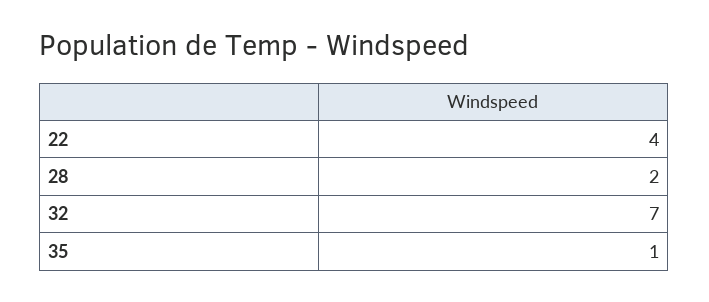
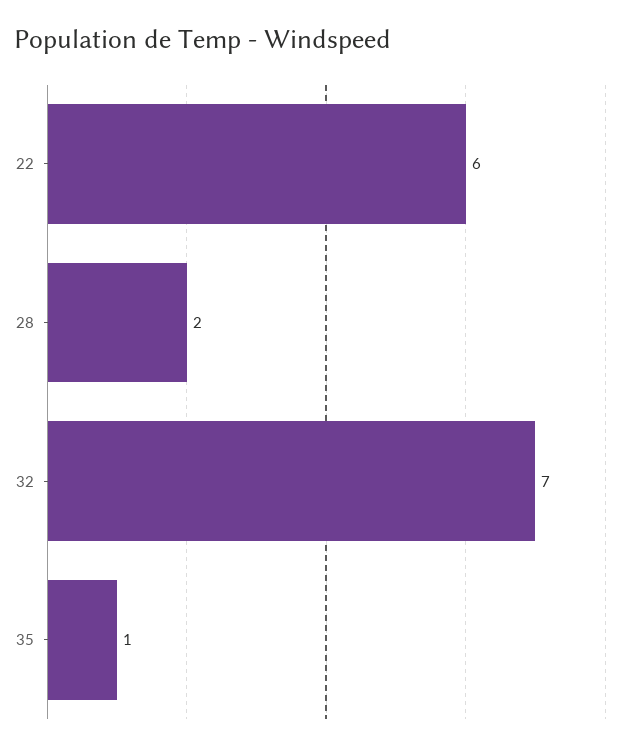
  {
-   "22": 4,
+   "22": 6,
    "28": 2,
    "32": 7,
    "35": 1
  }

